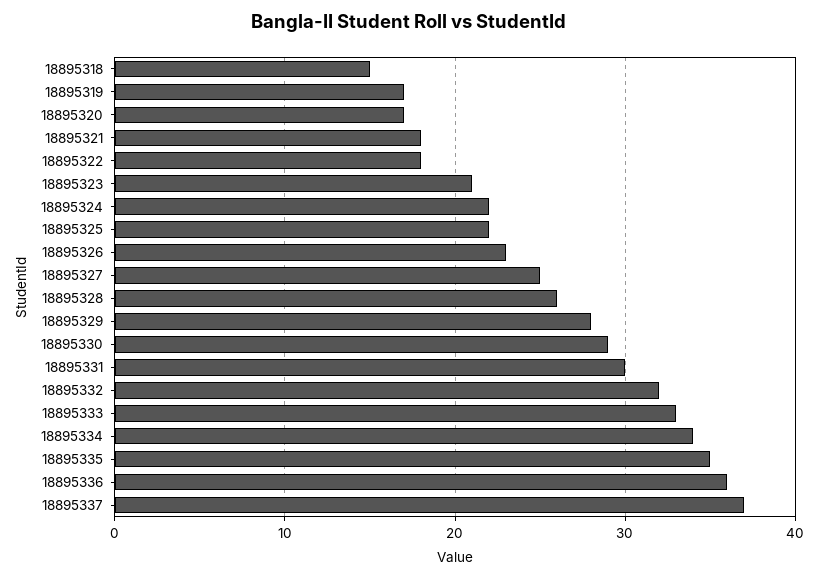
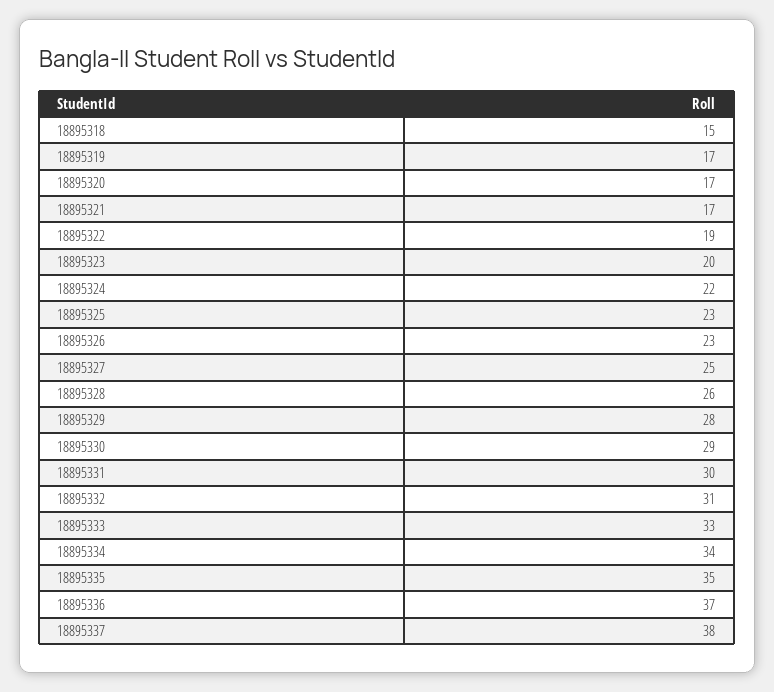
  {
    "18895318": 15,
    "18895319": 17,
    "18895320": 17,
-   "18895321": 18,
+   "18895321": 17,
-   "18895322": 18,
+   "18895322": 19,
-   "18895323": 21,
+   "18895323": 20,
    "18895324": 22,
-   "18895325": 22,
+   "18895325": 23,
    "18895326": 23,
    "18895327": 25,
    "18895328": 26,
    "18895329": 28,
    "18895330": 29,
    "18895331": 30,
-   "18895332": 32,
+   "18895332": 31,
    "18895333": 33,
    "18895334": 34,
    "18895335": 35,
-   "18895336": 36,
+   "18895336": 37,
-   "18895337": 37
+   "18895337": 38
  }

